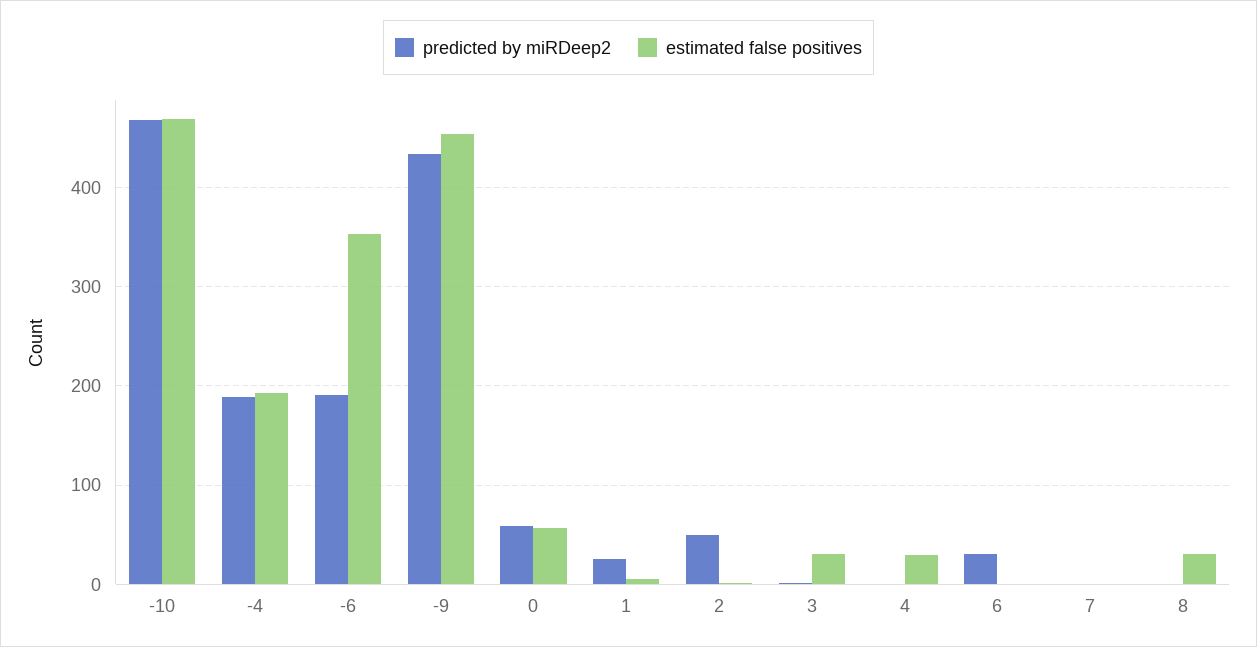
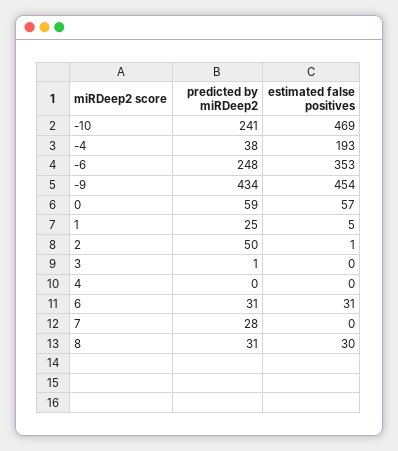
  {
    "predicted by miRDeep2": {
-     "-10": 470,
+     "-10": 241,
-     "-4": 190,
+     "-4": 38,
-     "-6": 190,
+     "-6": 248,
      "-9": 434,
      "0": 59,
      "1": 25,
      "2": 50,
      "3": 1,
      "4": 0,
      "6": 31,
-     "7": 0,
+     "7": 28,
-     "8": 0
+     "8": 31
    },
    "estimated false positives": {
      "-10": 469,
      "-4": 193,
      "-6": 353,
      "-9": 454,
      "0": 57,
      "1": 5,
      "2": 1,
-     "3": 30,
+     "3": 0,
-     "4": 30,
+     "4": 0,
-     "6": 0,
+     "6": 31,
      "7": 0,
      "8": 30
    }
  }

